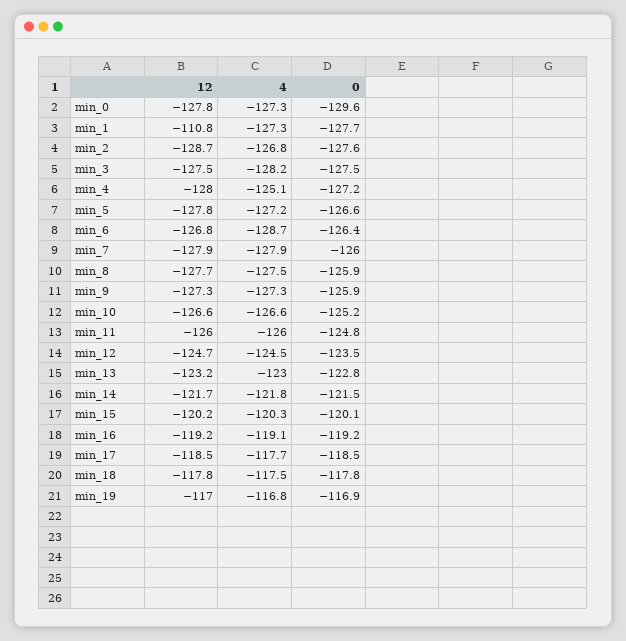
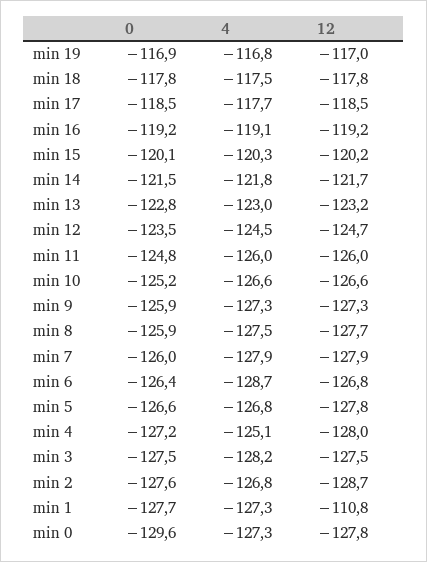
  {
    "12": {
      "min_0": -127.8,
      "min_1": -110.8,
      "min_2": -128.7,
      "min_3": -127.5,
      "min_4": -128,
      "min_5": -127.8,
      "min_6": -126.8,
      "min_7": -127.9,
      "min_8": -127.7,
      "min_9": -127.3,
      "min_10": -126.6,
      "min_11": -126,
      "min_12": -124.7,
      "min_13": -123.2,
      "min_14": -121.7,
      "min_15": -120.2,
      "min_16": -119.2,
      "min_17": -118.5,
      "min_18": -117.8,
      "min_19": -117
    },
    "4": {
      "min_0": -127.3,
      "min_1": -127.3,
      "min_2": -126.8,
      "min_3": -128.2,
      "min_4": -125.1,
-     "min_5": -127.2,
+     "min_5": -126.8,
      "min_6": -128.7,
      "min_7": -127.9,
      "min_8": -127.5,
      "min_9": -127.3,
      "min_10": -126.6,
      "min_11": -126,
      "min_12": -124.5,
      "min_13": -123,
      "min_14": -121.8,
      "min_15": -120.3,
      "min_16": -119.1,
      "min_17": -117.7,
      "min_18": -117.5,
      "min_19": -116.8
    },
    "0": {
      "min_0": -129.6,
      "min_1": -127.7,
      "min_2": -127.6,
      "min_3": -127.5,
      "min_4": -127.2,
      "min_5": -126.6,
      "min_6": -126.4,
      "min_7": -126,
      "min_8": -125.9,
      "min_9": -125.9,
      "min_10": -125.2,
      "min_11": -124.8,
      "min_12": -123.5,
      "min_13": -122.8,
      "min_14": -121.5,
      "min_15": -120.1,
      "min_16": -119.2,
      "min_17": -118.5,
      "min_18": -117.8,
      "min_19": -116.9
    }
  }

